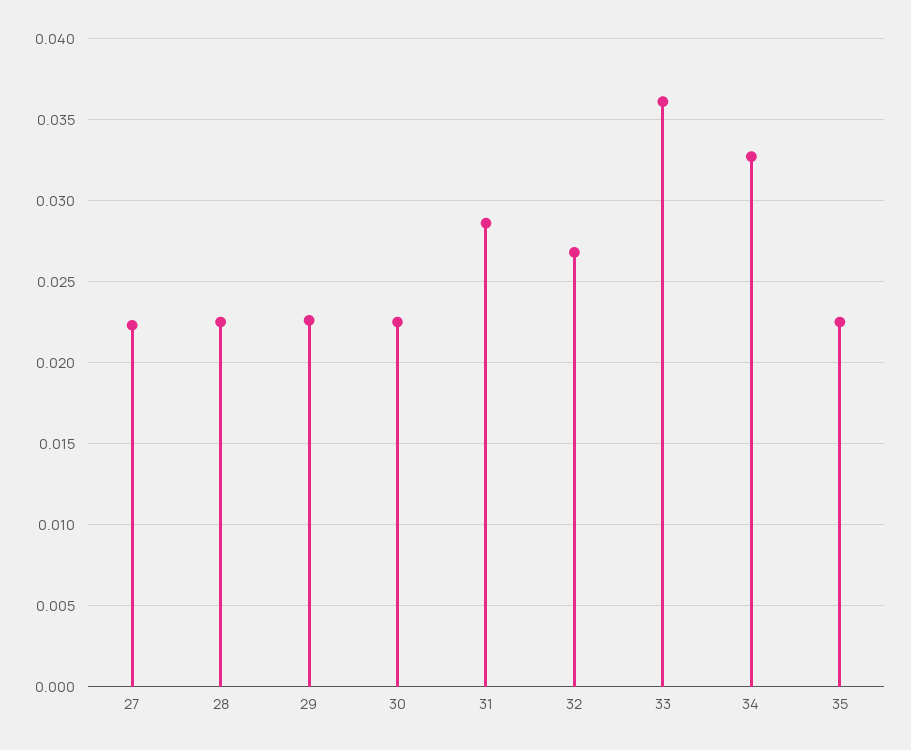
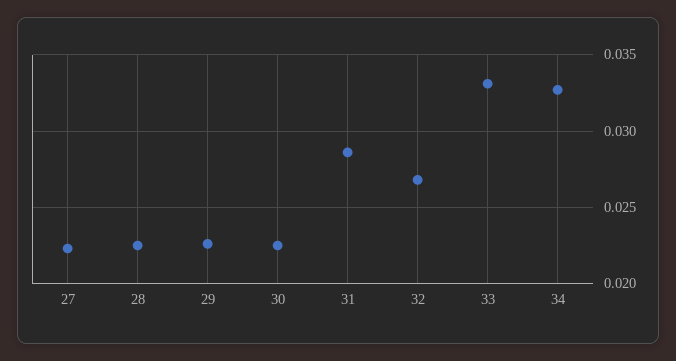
  {
    "27": 0.0225,
    "28": 0.0225,
    "29": 0.0225,
    "30": 0.0225,
    "31": 0.0285,
    "32": 0.027,
-   "33": 0.036,
+   "33": 0.033,
-   "34": 0.0325,
+   "34": 0.0325
-   "35": 0.0225
  }

